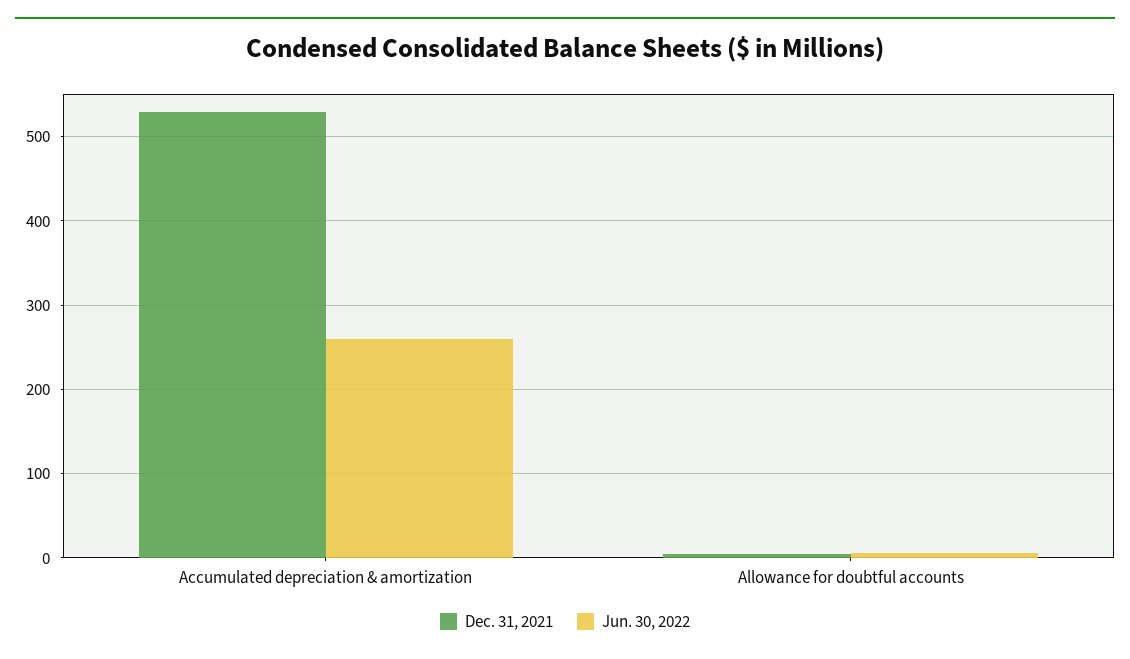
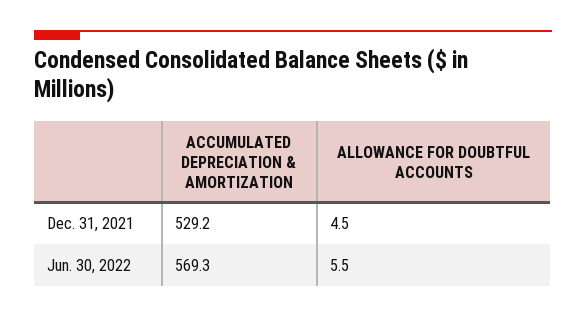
  {
    "Dec. 31, 2021": {
      "Accumulated depreciation & amortization": 529.2,
      "Allowance for doubtful accounts": 4.5
    },
    "Jun. 30, 2022": {
-     "Accumulated depreciation & amortization": 260,
+     "Accumulated depreciation & amortization": 569.3,
      "Allowance for doubtful accounts": 5.5
    }
  }

